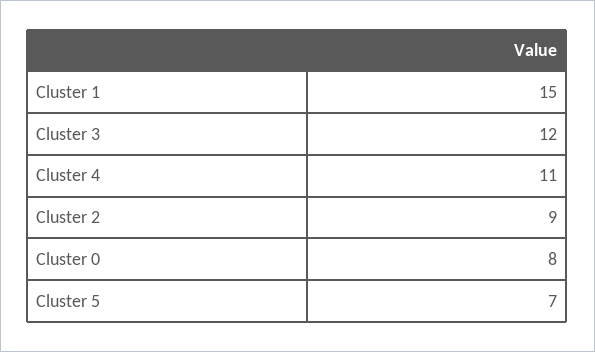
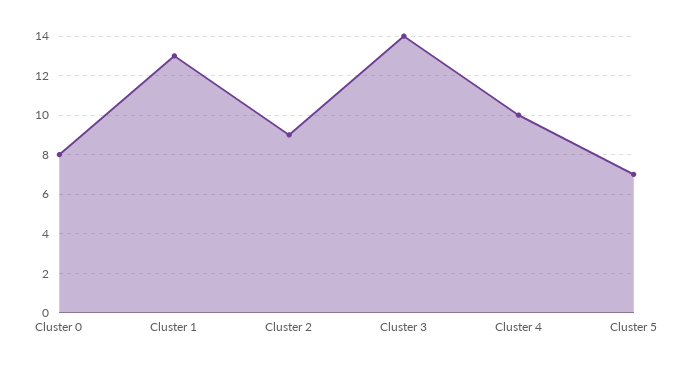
  {
-   "Cluster 1": 15,
+   "Cluster 1": 13,
-   "Cluster 3": 12,
+   "Cluster 3": 14,
-   "Cluster 4": 11,
+   "Cluster 4": 10,
    "Cluster 2": 9,
    "Cluster 0": 8,
    "Cluster 5": 7
  }

